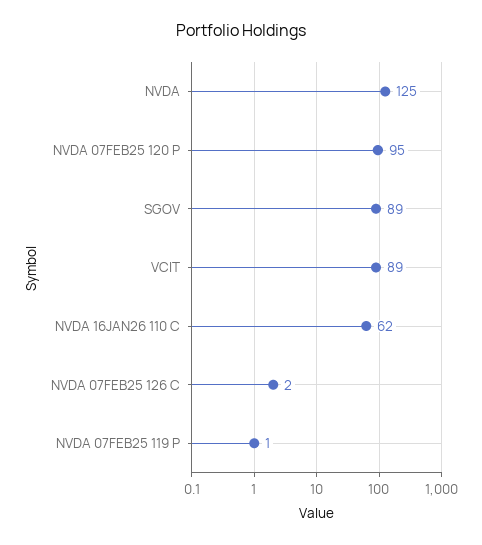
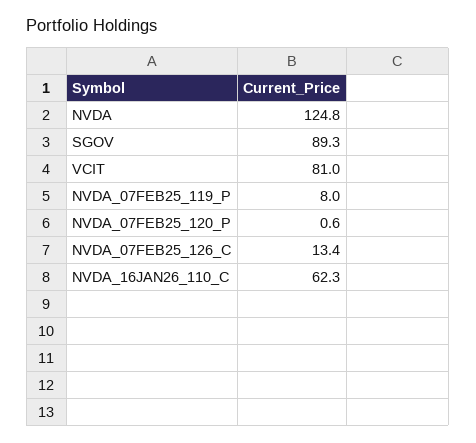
  {
    "NVDA": 124.8,
-   "NVDA 07FEB25 120 P": 95,
+   "NVDA 07FEB25 120 P": 0.6,
    "SGOV": 89.3,
-   "VCIT": 89,
+   "VCIT": 81,
    "NVDA 16JAN26 110 C": 62.3,
-   "NVDA 07FEB25 126 C": 2,
+   "NVDA 07FEB25 126 C": 13.4,
-   "NVDA 07FEB25 119 P": 1
+   "NVDA 07FEB25 119 P": 8
  }

